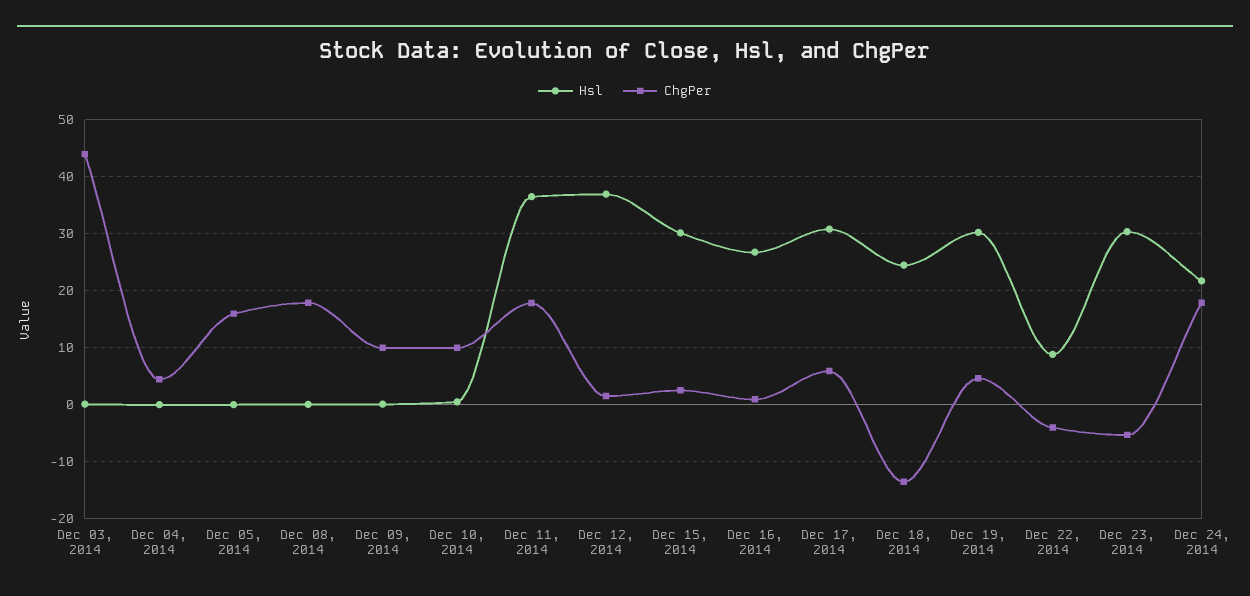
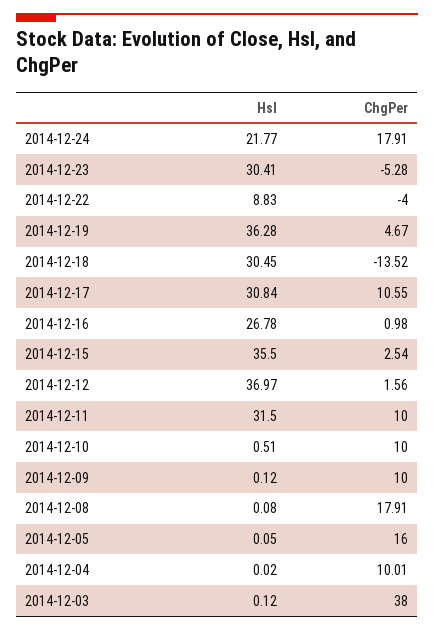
  {
    "Hsl": {
      "Dec 03, 2014": 0.12,
      "Dec 04, 2014": 0.02,
      "Dec 05, 2014": 0.05,
      "Dec 08, 2014": 0.08,
      "Dec 09, 2014": 0.12,
      "Dec 10, 2014": 0.51,
-     "Dec 11, 2014": 36,
+     "Dec 11, 2014": 31.5,
      "Dec 12, 2014": 36.97,
-     "Dec 15, 2014": 30,
+     "Dec 15, 2014": 35.5,
      "Dec 16, 2014": 26.78,
      "Dec 17, 2014": 30.84,
-     "Dec 18, 2014": 24,
+     "Dec 18, 2014": 30.45,
-     "Dec 19, 2014": 30,
+     "Dec 19, 2014": 36.28,
      "Dec 22, 2014": 8.83,
      "Dec 23, 2014": 30.41,
      "Dec 24, 2014": 21.77
    },
    "ChgPer": {
-     "Dec 03, 2014": 44,
+     "Dec 03, 2014": 38,
-     "Dec 04, 2014": 4,
+     "Dec 04, 2014": 10.01,
      "Dec 05, 2014": 16,
      "Dec 08, 2014": 17.91,
      "Dec 09, 2014": 10,
      "Dec 10, 2014": 10,
-     "Dec 11, 2014": 18,
+     "Dec 11, 2014": 10,
      "Dec 12, 2014": 1.56,
      "Dec 15, 2014": 2.54,
      "Dec 16, 2014": 0.98,
-     "Dec 17, 2014": 6,
+     "Dec 17, 2014": 10.55,
      "Dec 18, 2014": -13.52,
      "Dec 19, 2014": 4.67,
      "Dec 22, 2014": -4,
      "Dec 23, 2014": -5.28,
      "Dec 24, 2014": 17.91
    }
  }

